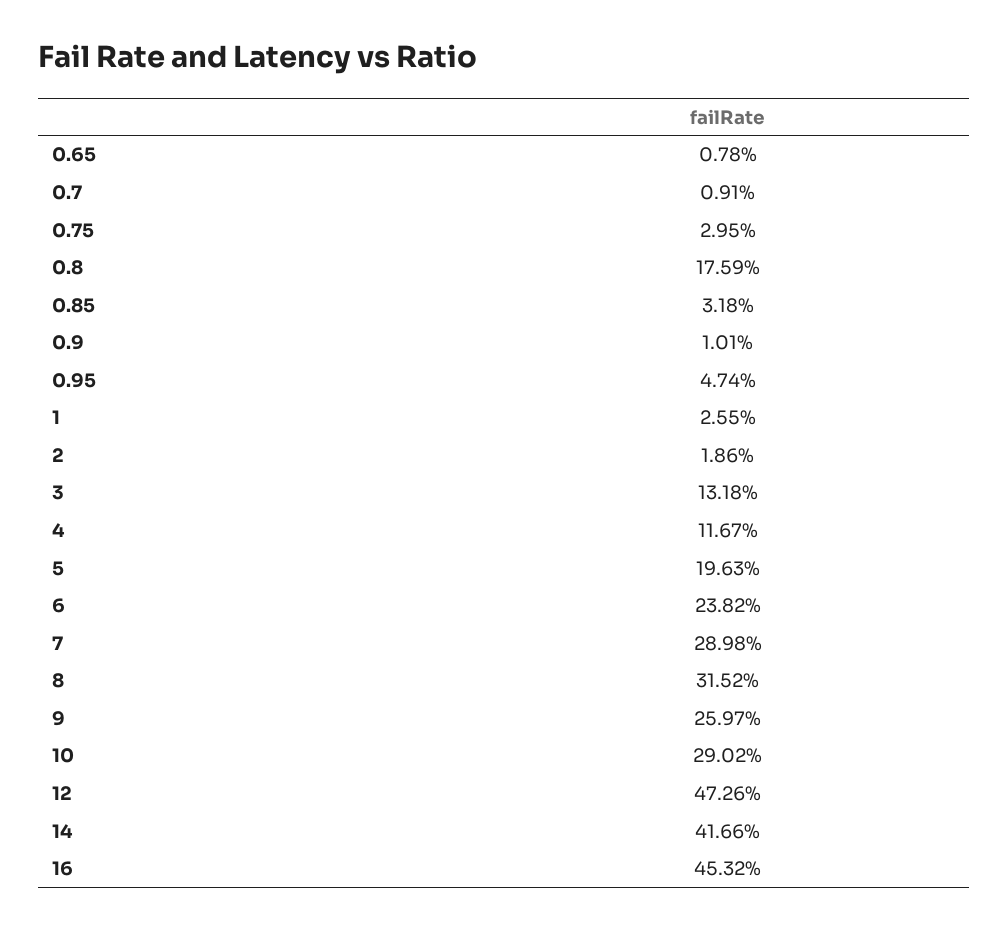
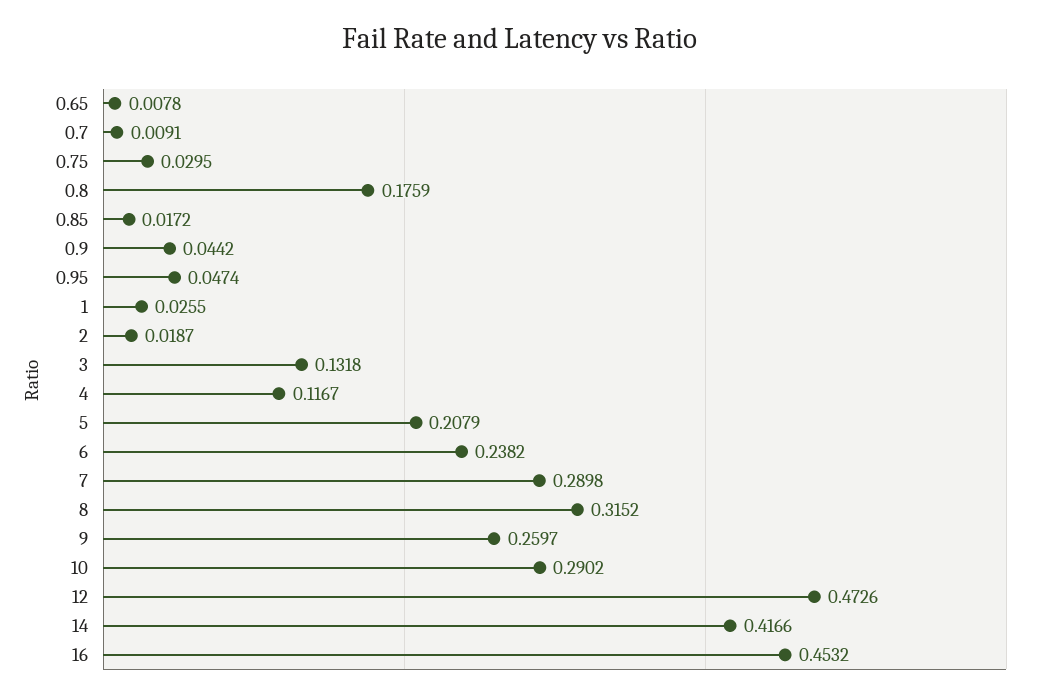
  {
    "0.65": 0.0078,
    "0.7": 0.0091,
    "0.75": 0.0295,
    "0.8": 0.1759,
-   "0.85": 0.0318,
+   "0.85": 0.0172,
-   "0.9": 0.0101,
+   "0.9": 0.0442,
    "0.95": 0.0474,
    "1": 0.0255,
-   "2": 0.0186,
+   "2": 0.0187,
    "3": 0.1318,
    "4": 0.1167,
-   "5": 0.1963,
+   "5": 0.2079,
    "6": 0.2382,
    "7": 0.2898,
    "8": 0.3152,
    "9": 0.2597,
    "10": 0.2902,
    "12": 0.4726,
    "14": 0.4166,
    "16": 0.4532
  }

